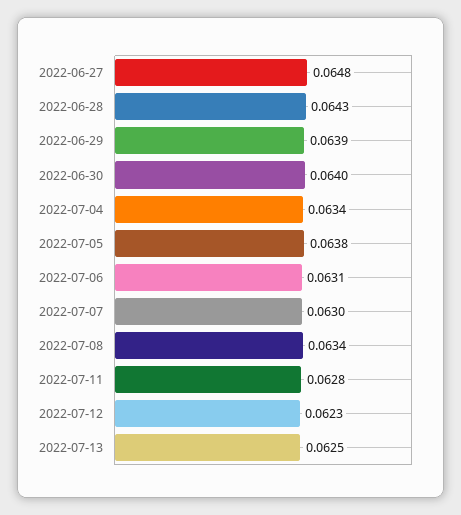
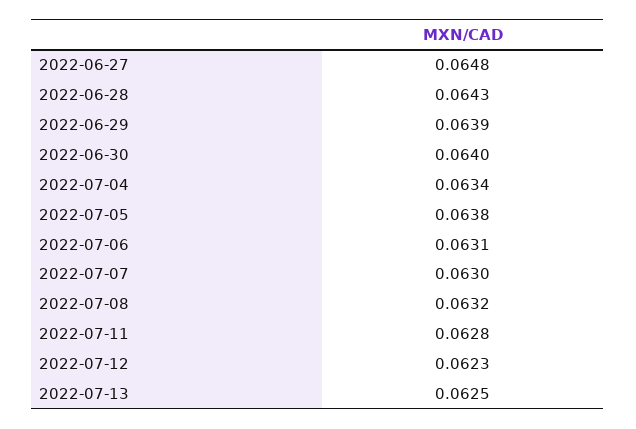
  {
    "2022-06-27": 0.0648,
    "2022-06-28": 0.0643,
    "2022-06-29": 0.0639,
    "2022-06-30": 0.064,
    "2022-07-04": 0.0634,
    "2022-07-05": 0.0638,
    "2022-07-06": 0.0631,
    "2022-07-07": 0.063,
-   "2022-07-08": 0.0634,
+   "2022-07-08": 0.0632,
    "2022-07-11": 0.0628,
    "2022-07-12": 0.0623,
    "2022-07-13": 0.0625
  }

